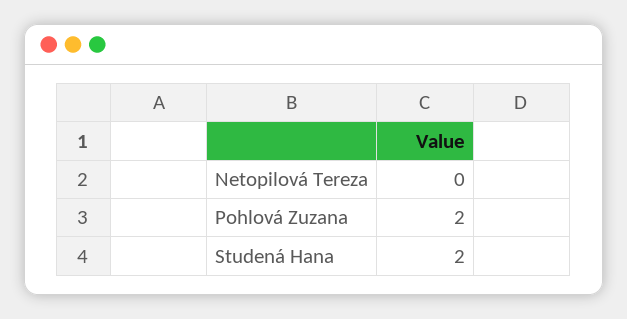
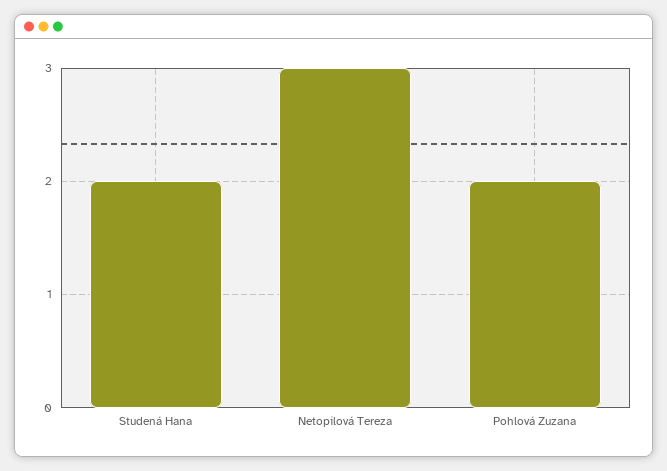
  {
-   "Netopilová Tereza": 0,
+   "Netopilová Tereza": 3,
    "Pohlová Zuzana": 2,
    "Studená Hana": 2
  }

